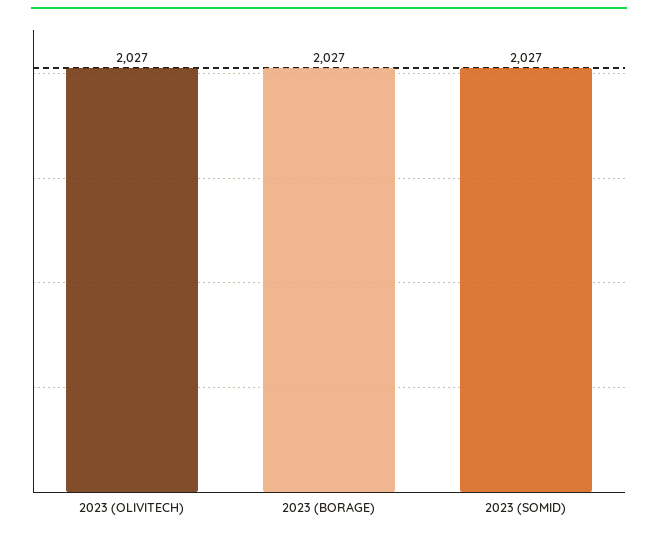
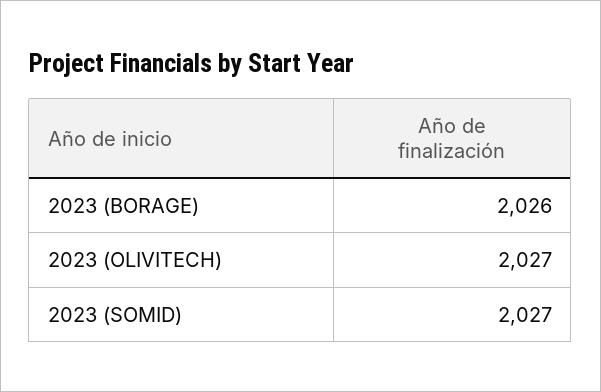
  {
    "2023 (OLIVITECH)": 2027,
-   "2023 (BORAGE)": 2027,
+   "2023 (BORAGE)": 2026,
    "2023 (SOMID)": 2027
  }

